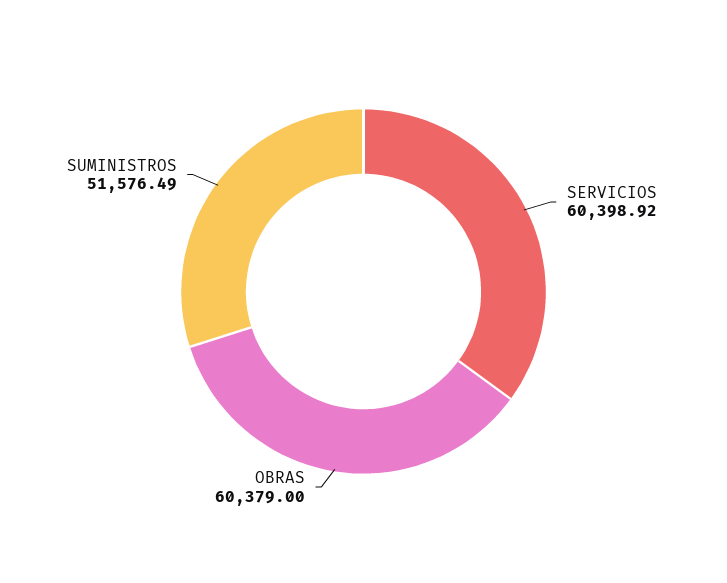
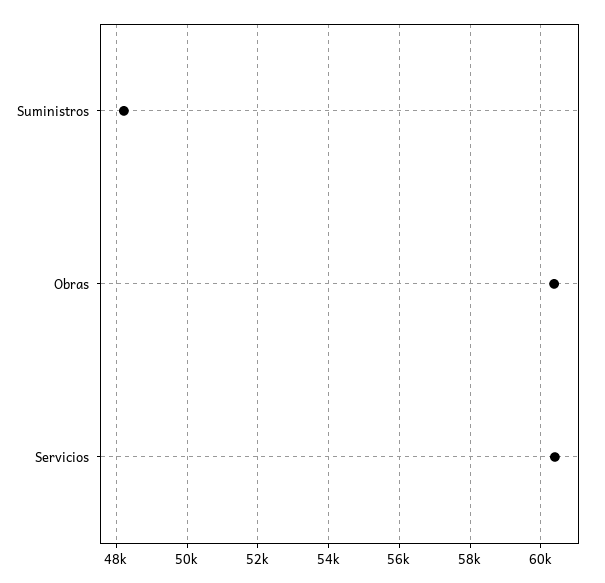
  {
    "SERVICIOS": 60398.92,
    "OBRAS": 60379,
-   "SUMINISTROS": 51576.49
+   "SUMINISTROS": 48200
  }

